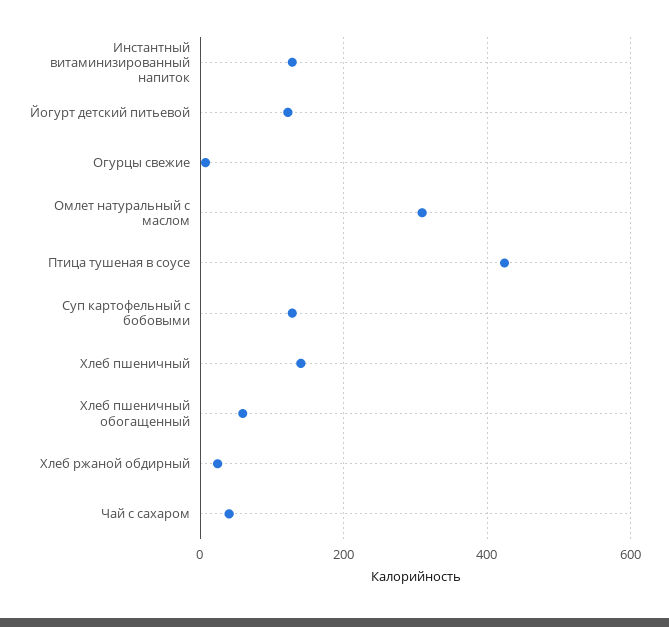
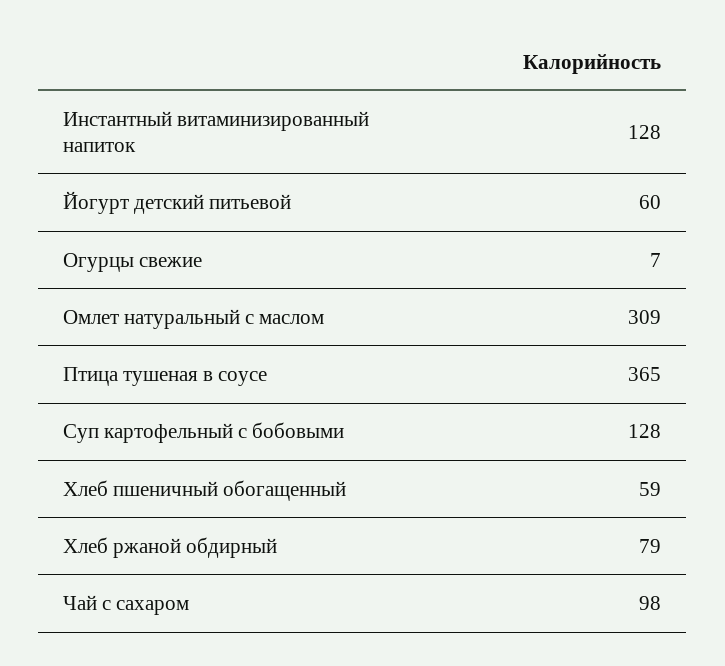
  {
    "Инстантный витаминизированный напиток": 128,
-   "Йогурт детский питьевой": 120,
+   "Йогурт детский питьевой": 60,
    "Огурцы свежие": 7,
    "Омлет натуральный с маслом": 309,
-   "Птица тушеная в соусе": 420,
+   "Птица тушеная в соусе": 365,
    "Суп картофельный с бобовыми": 128,
-   "Хлеб пшеничный": 140,
    "Хлеб пшеничный обогащенный": 59,
-   "Хлеб ржаной обдирный": 20,
+   "Хлеб ржаной обдирный": 79,
-   "Чай с сахаром": 40
+   "Чай с сахаром": 98
  }

